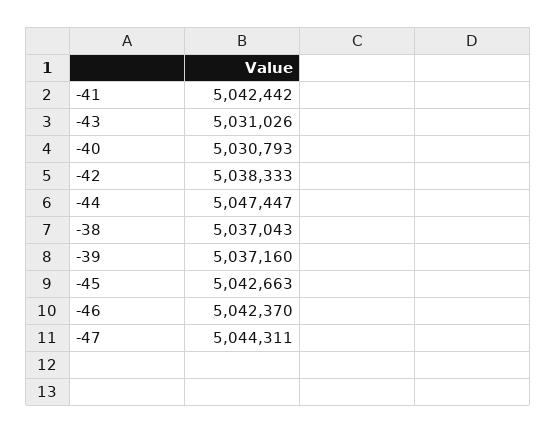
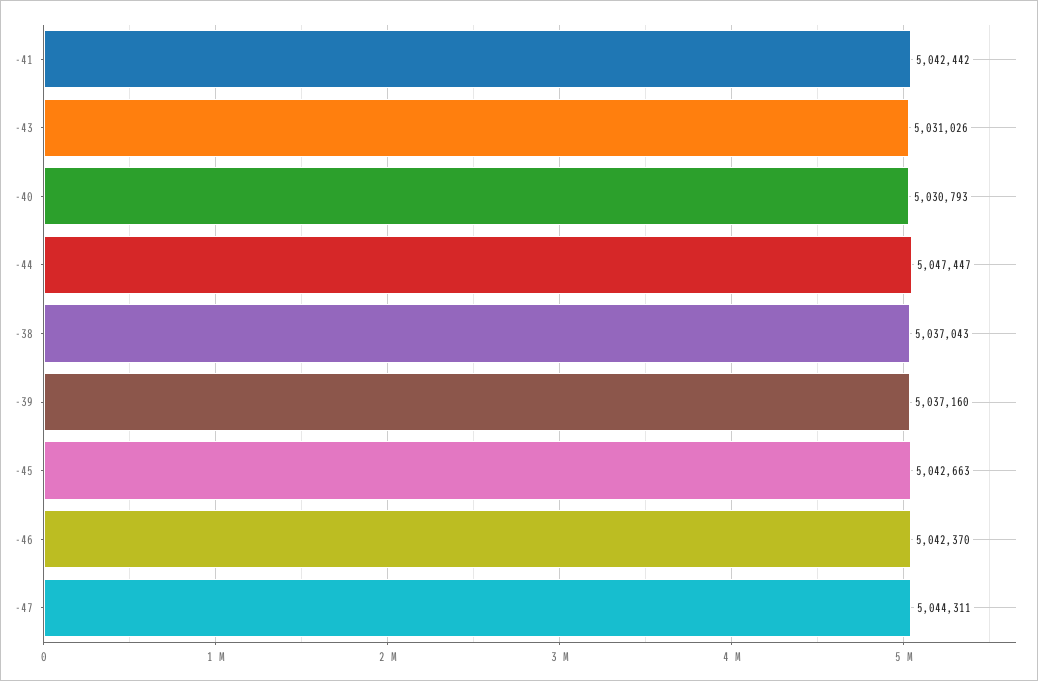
  {
    "-41": 5042442,
    "-43": 5031026,
    "-40": 5030793,
-   "-42": 5038333,
    "-44": 5047447,
    "-38": 5037043,
    "-39": 5037160,
    "-45": 5042663,
    "-46": 5042370,
    "-47": 5044311
  }

